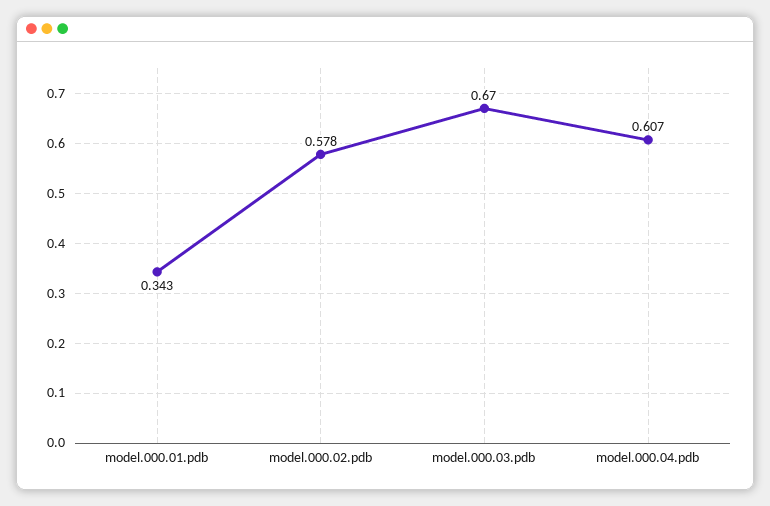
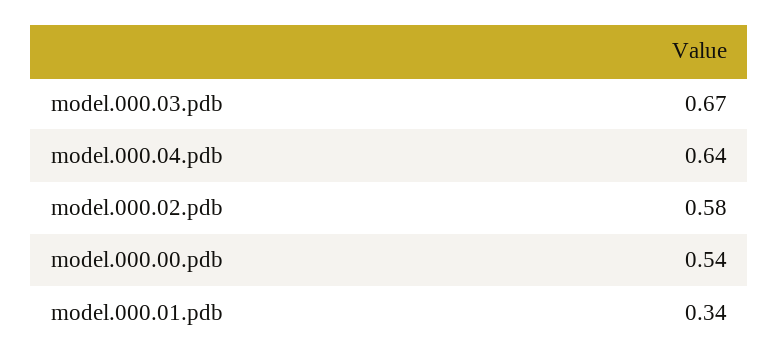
  {
    "model.000.01.pdb": 0.343,
    "model.000.02.pdb": 0.578,
    "model.000.03.pdb": 0.67,
-   "model.000.04.pdb": 0.607
+   "model.000.04.pdb": 0.64,
+   "model.000.00.pdb": 0.54
  }

